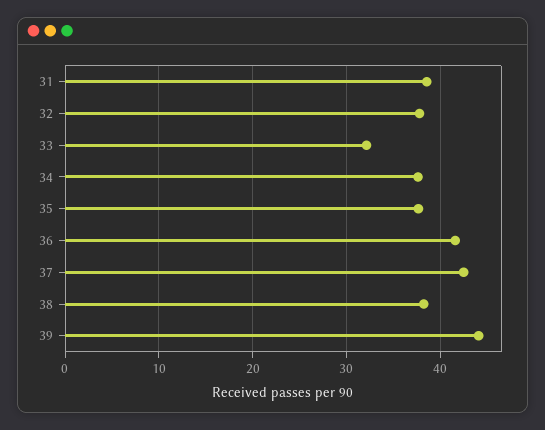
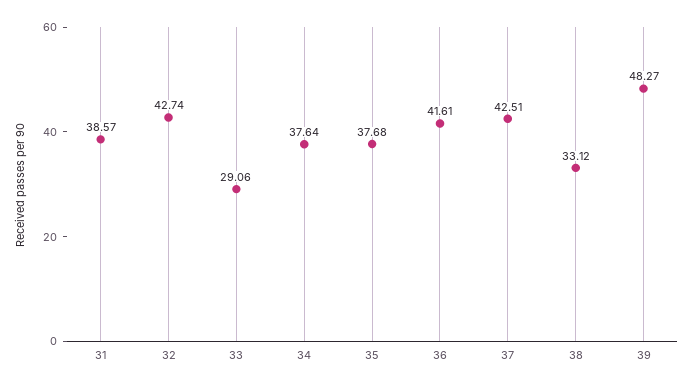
  {
    "31": 38.57,
-   "32": 38,
+   "32": 42.74,
-   "33": 32,
+   "33": 29.06,
    "34": 37.64,
    "35": 37.68,
    "36": 41.61,
    "37": 42.51,
-   "38": 38,
+   "38": 33.12,
-   "39": 44
+   "39": 48.27
  }

